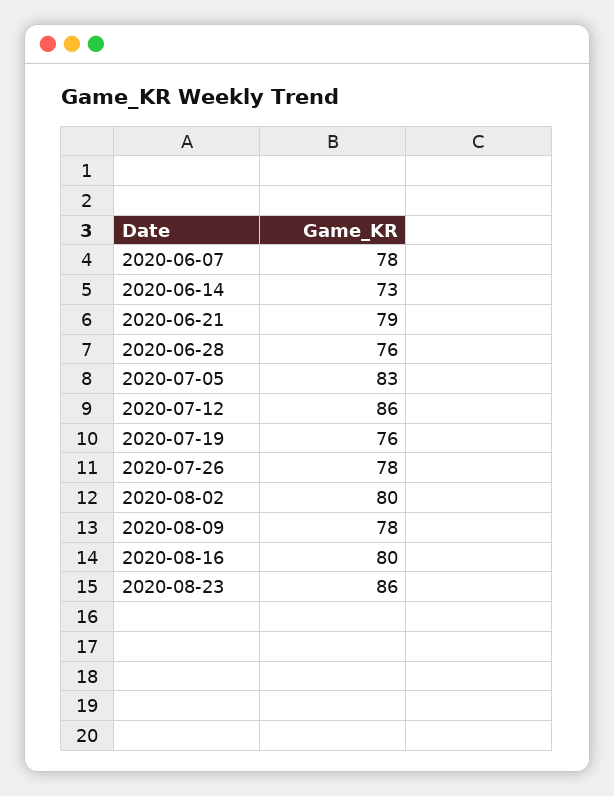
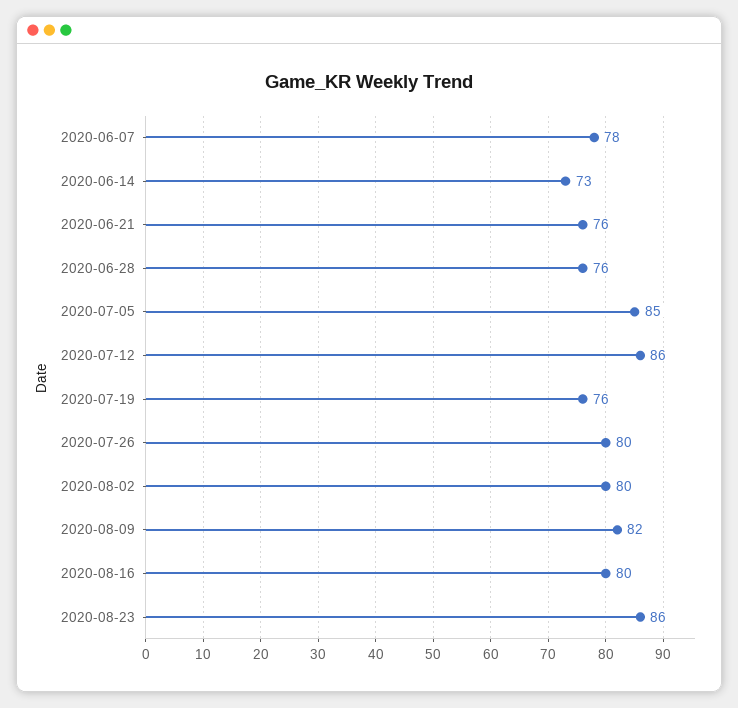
  {
    "2020-06-07": 78,
    "2020-06-14": 73,
-   "2020-06-21": 79,
+   "2020-06-21": 76,
    "2020-06-28": 76,
-   "2020-07-05": 83,
+   "2020-07-05": 85,
    "2020-07-12": 86,
    "2020-07-19": 76,
-   "2020-07-26": 78,
+   "2020-07-26": 80,
    "2020-08-02": 80,
-   "2020-08-09": 78,
+   "2020-08-09": 82,
    "2020-08-16": 80,
    "2020-08-23": 86
  }

